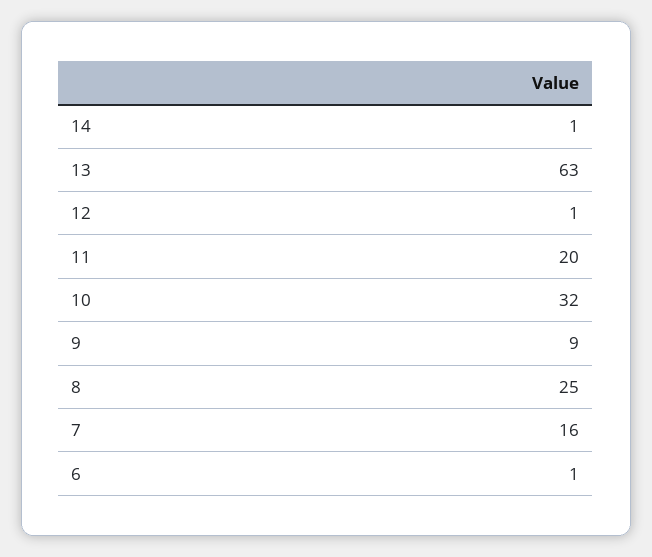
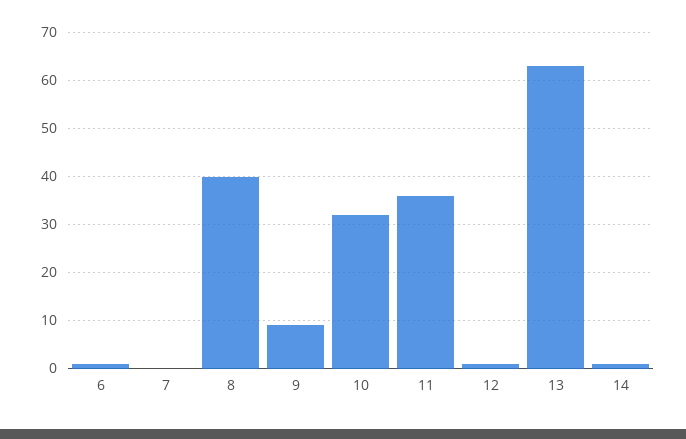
  {
    "14": 1,
    "13": 63,
    "12": 1,
-   "11": 20,
+   "11": 35,
    "10": 32,
    "9": 9,
-   "8": 25,
+   "8": 40,
-   "7": 16,
+   "7": 0,
    "6": 1
  }

